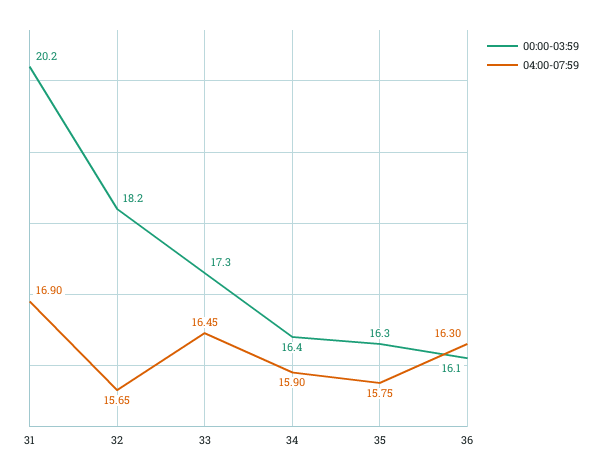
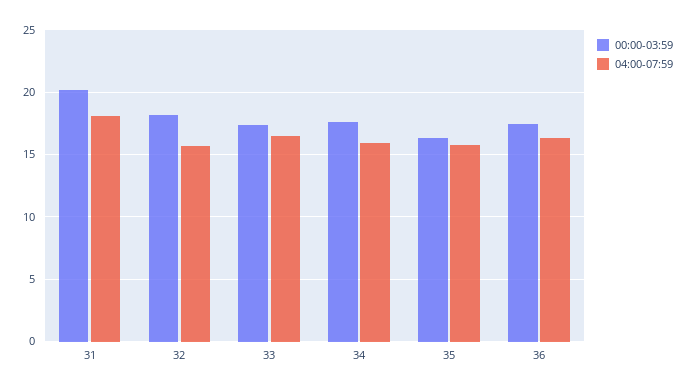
  {
    "00:00-03:59": {
      "31": 20.2,
      "32": 18.2,
      "33": 17.3,
-     "34": 16.4,
+     "34": 17.5,
      "35": 16.3,
-     "36": 16.1
+     "36": 17.5
    },
    "04:00-07:59": {
-     "31": 16.9,
+     "31": 18,
      "32": 15.65,
      "33": 16.45,
      "34": 15.9,
      "35": 15.75,
      "36": 16.3
    }
  }

